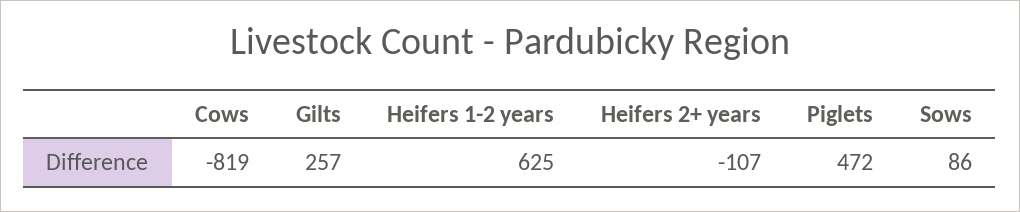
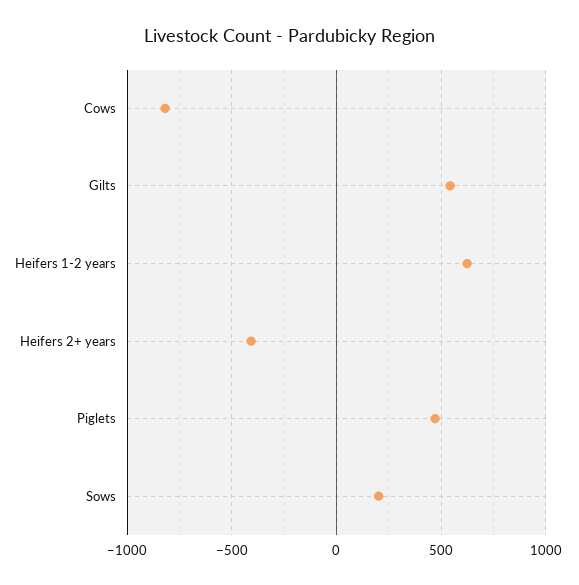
  {
    "Cows": -819,
-   "Gilts": 257,
+   "Gilts": 550,
    "Heifers 1-2 years": 625,
-   "Heifers 2+ years": -107,
+   "Heifers 2+ years": -400,
    "Piglets": 472,
-   "Sows": 86
+   "Sows": 200
  }

